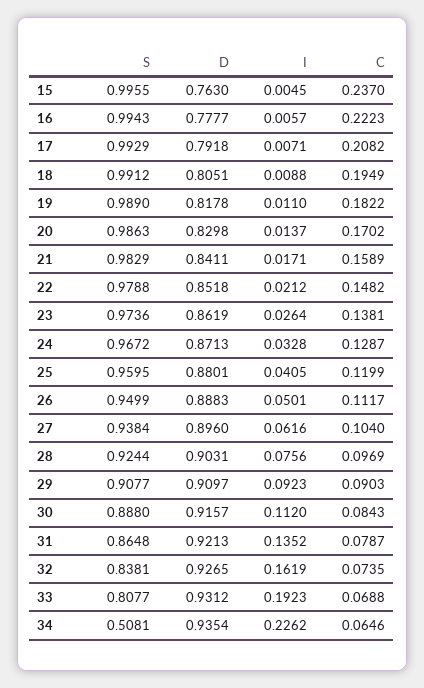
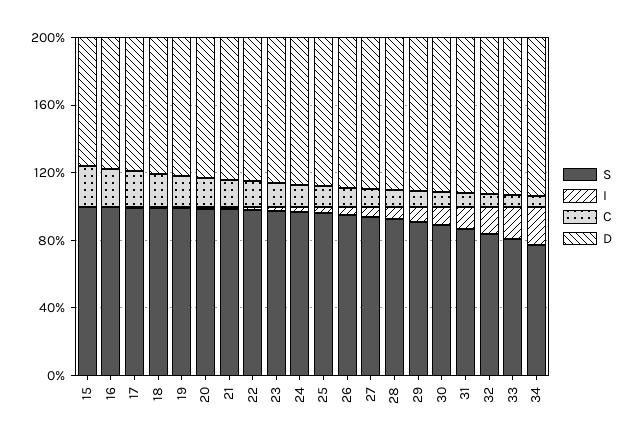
  {
    "S": {
      "15": 0.9955,
      "16": 0.9943,
      "17": 0.9929,
      "18": 0.9912,
      "19": 0.989,
      "20": 0.9863,
      "21": 0.9829,
      "22": 0.9788,
      "23": 0.9736,
      "24": 0.9672,
      "25": 0.9595,
      "26": 0.9499,
      "27": 0.9384,
      "28": 0.9244,
      "29": 0.9077,
      "30": 0.888,
      "31": 0.8648,
      "32": 0.8381,
      "33": 0.8077,
-     "34": 0.5081
+     "34": 0.8
    },
    "D": {
      "15": 0.763,
      "16": 0.7777,
      "17": 0.7918,
      "18": 0.8051,
      "19": 0.8178,
      "20": 0.8298,
      "21": 0.8411,
      "22": 0.8518,
      "23": 0.8619,
      "24": 0.8713,
      "25": 0.8801,
      "26": 0.8883,
      "27": 0.896,
      "28": 0.9031,
      "29": 0.9097,
      "30": 0.9157,
      "31": 0.9213,
      "32": 0.9265,
      "33": 0.9312,
      "34": 0.9354
    },
    "I": {
      "15": 0.0045,
      "16": 0.0057,
      "17": 0.0071,
      "18": 0.0088,
      "19": 0.011,
      "20": 0.0137,
      "21": 0.0171,
      "22": 0.0212,
      "23": 0.0264,
      "24": 0.0328,
      "25": 0.0405,
      "26": 0.0501,
      "27": 0.0616,
      "28": 0.0756,
      "29": 0.0923,
      "30": 0.112,
      "31": 0.1352,
      "32": 0.1619,
      "33": 0.1923,
      "34": 0.2262
    },
    "C": {
      "15": 0.237,
      "16": 0.2223,
      "17": 0.2082,
      "18": 0.1949,
      "19": 0.1822,
      "20": 0.1702,
      "21": 0.1589,
      "22": 0.1482,
      "23": 0.1381,
      "24": 0.1287,
      "25": 0.1199,
      "26": 0.1117,
      "27": 0.104,
      "28": 0.0969,
      "29": 0.0903,
      "30": 0.0843,
      "31": 0.0787,
      "32": 0.0735,
      "33": 0.0688,
      "34": 0.0646
    }
  }

